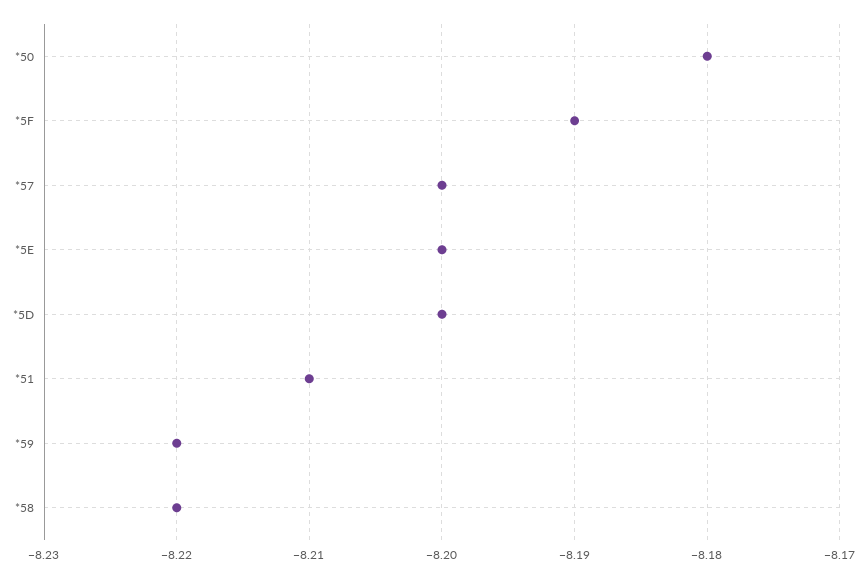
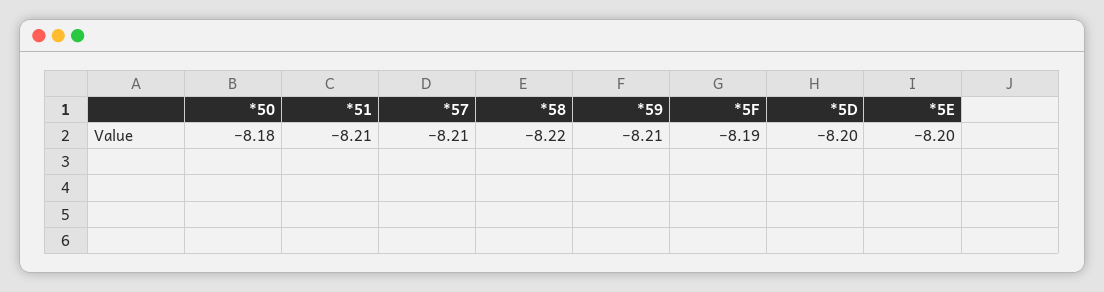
  {
    "*50": -8.18,
    "*5F": -8.19,
-   "*57": -8.2,
+   "*57": -8.21,
    "*5E": -8.2,
    "*5D": -8.2,
    "*51": -8.21,
-   "*59": -8.22,
+   "*59": -8.21,
    "*58": -8.22
  }

